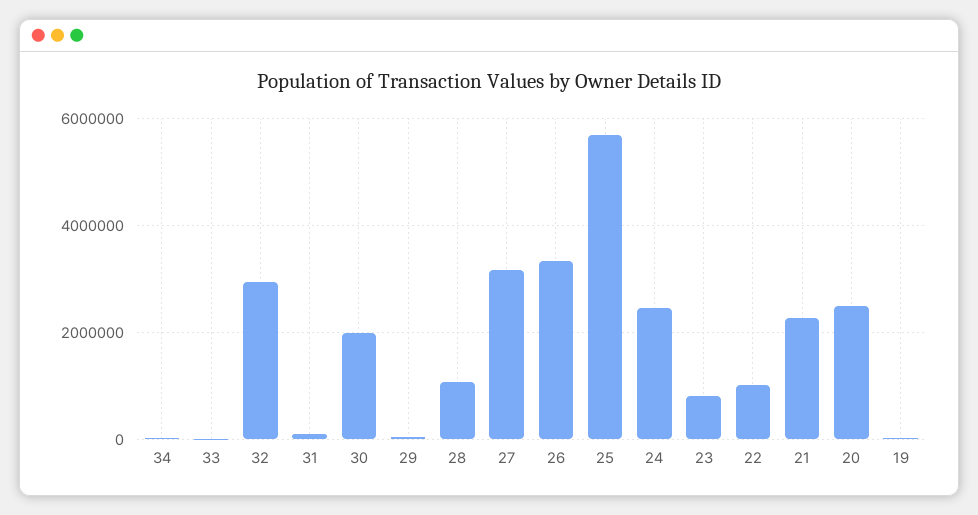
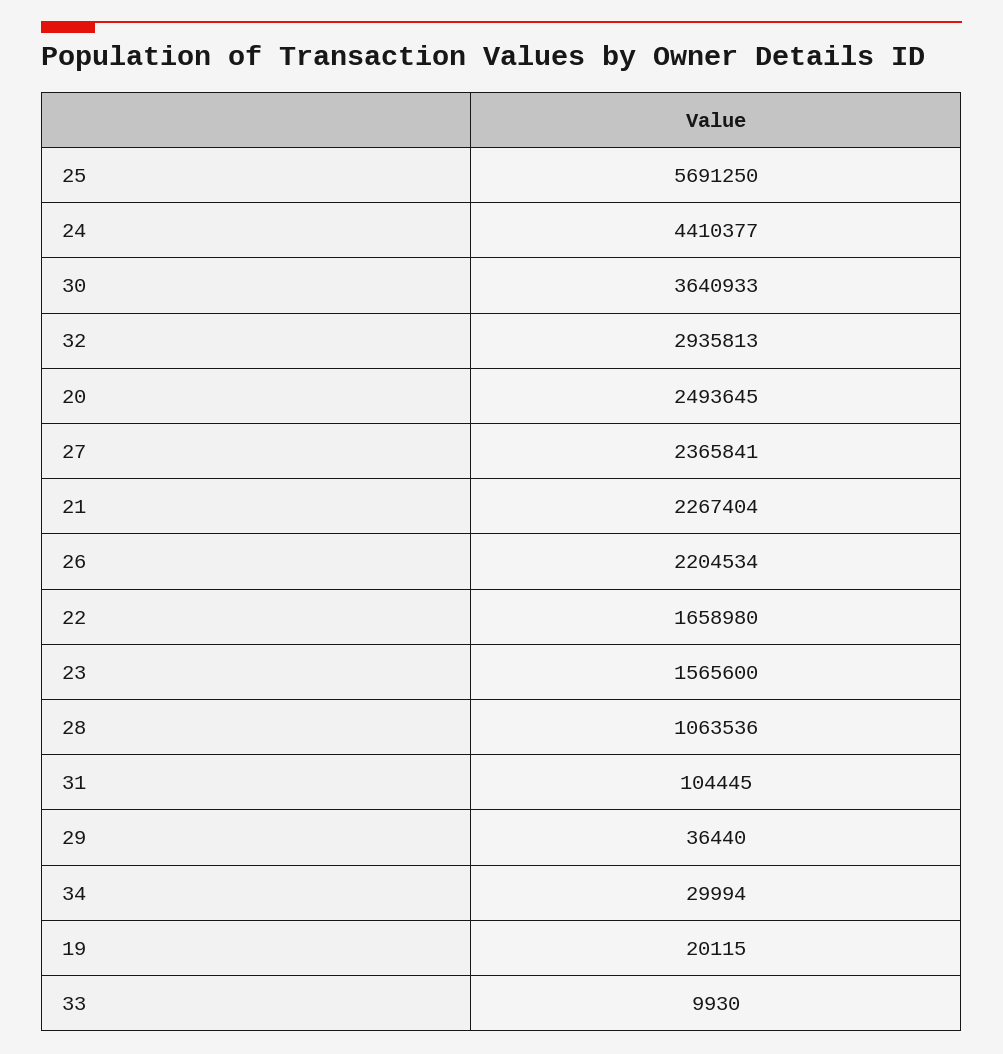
  {
    "34": 29994,
    "33": 9930,
    "32": 2935813,
    "31": 104445,
-   "30": 2000000,
+   "30": 3640933,
    "29": 36440,
    "28": 1063536,
-   "27": 3200000,
+   "27": 2365841,
-   "26": 3400000,
+   "26": 2204534,
    "25": 5691250,
-   "24": 2400000,
+   "24": 4410377,
-   "23": 800000,
+   "23": 1565600,
-   "22": 1000000,
+   "22": 1658980,
    "21": 2267404,
    "20": 2493645,
    "19": 20115
  }

